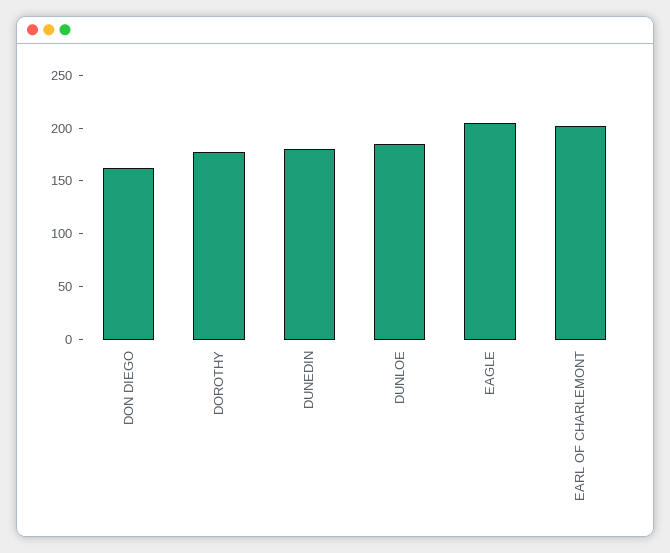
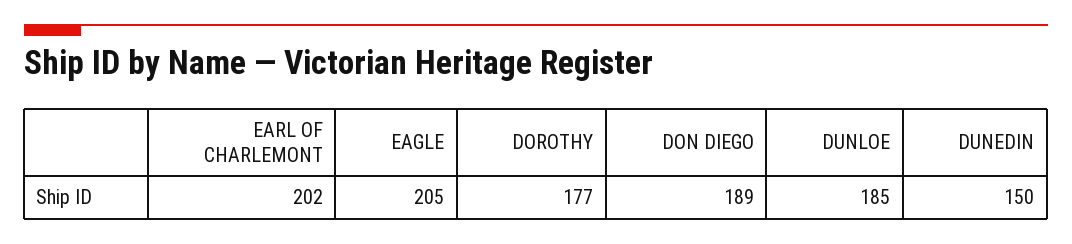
  {
-   "DON DIEGO": 160,
+   "DON DIEGO": 189,
    "DOROTHY": 177,
-   "DUNEDIN": 180,
+   "DUNEDIN": 150,
    "DUNLOE": 185,
    "EAGLE": 205,
    "EARL OF CHARLEMONT": 202
  }

